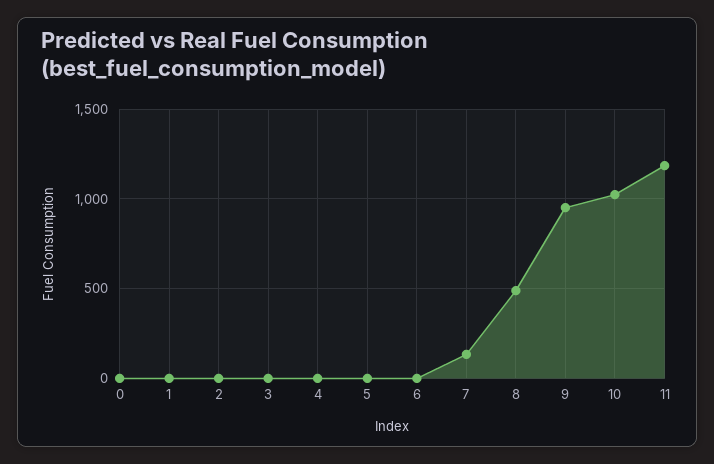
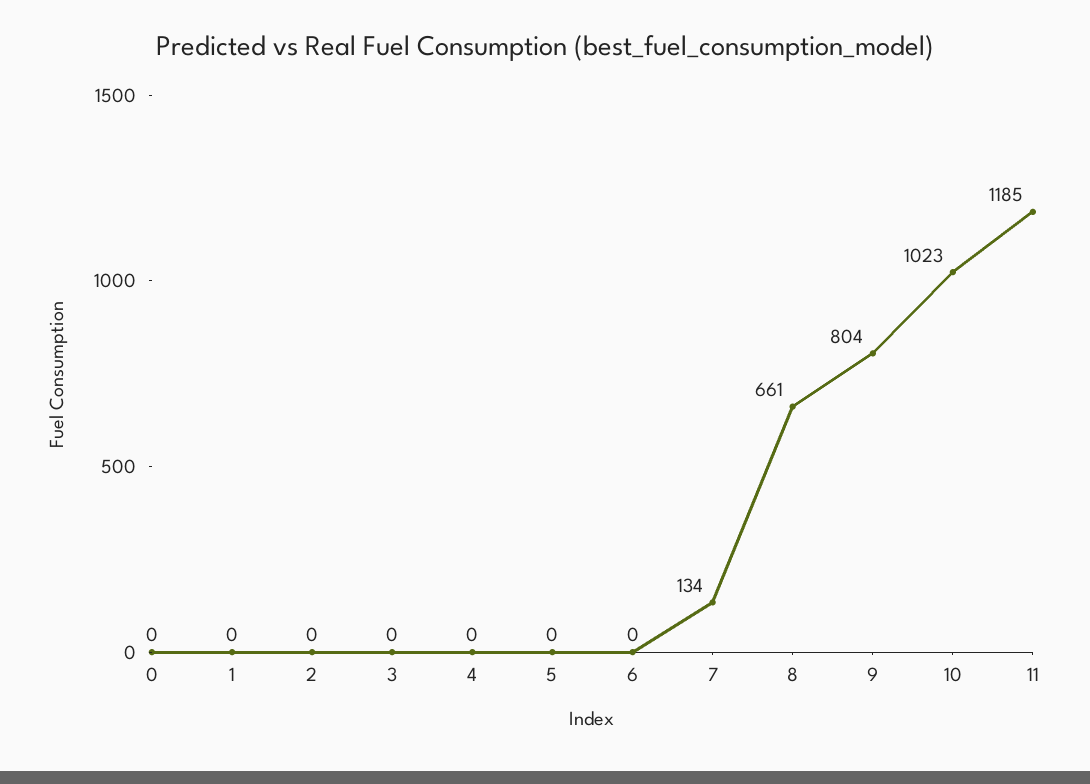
  {
    "0": 0,
    "1": 0,
    "2": 0,
    "3": 0,
    "4": 0,
    "5": 0,
    "6": 0,
    "7": 134,
-   "8": 500,
+   "8": 661,
-   "9": 950,
+   "9": 804,
    "10": 1023,
    "11": 1185
  }

